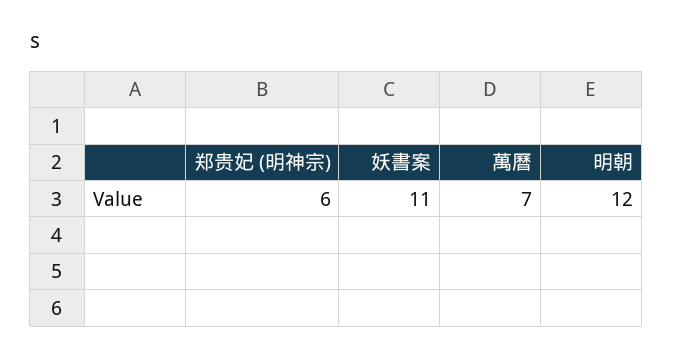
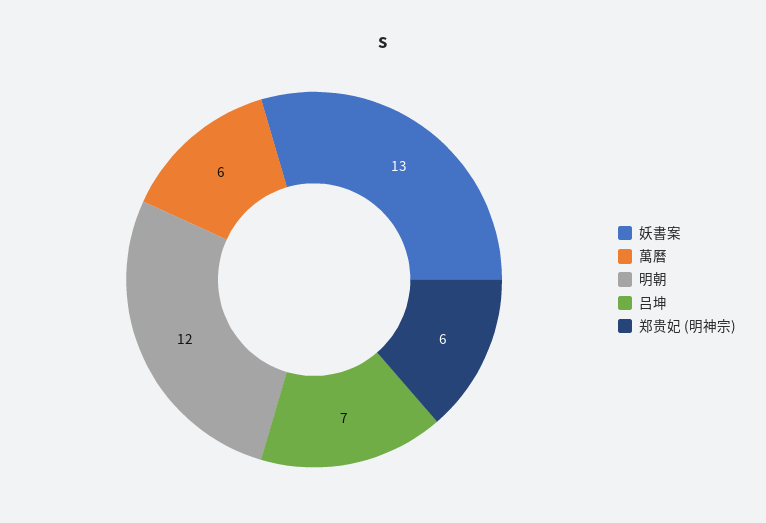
  {
    "郑贵妃 (明神宗)": 6,
-   "妖書案": 11,
+   "妖書案": 13,
-   "萬曆": 7,
+   "萬曆": 6,
-   "明朝": 12
+   "明朝": 12,
+   "吕坤": 7
  }

